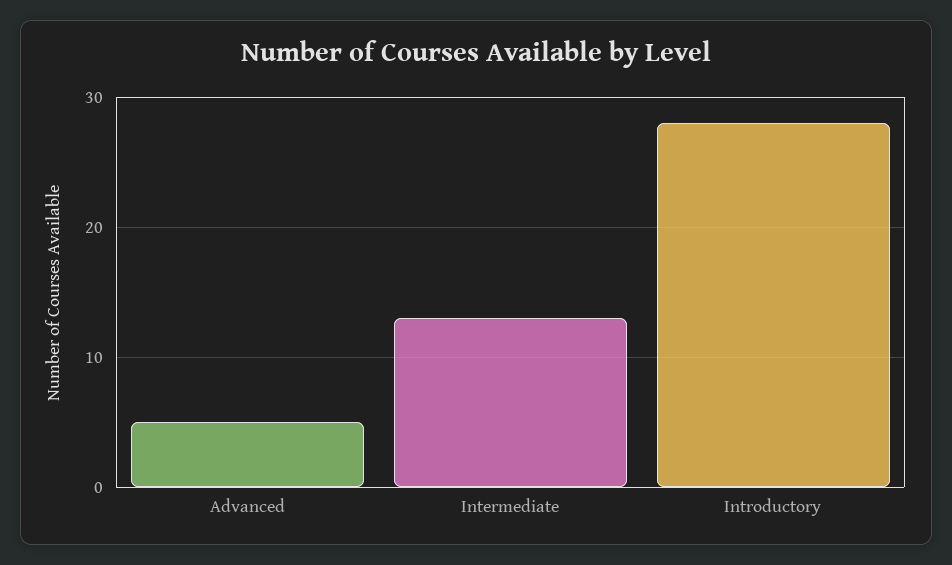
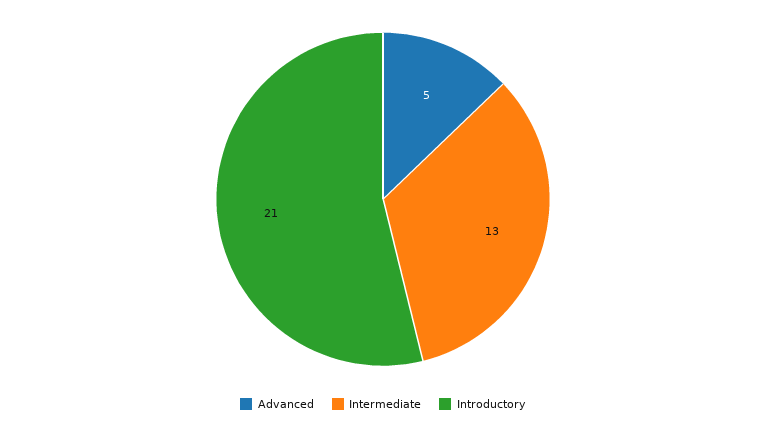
  {
    "Advanced": 5,
    "Intermediate": 13,
-   "Introductory": 28
+   "Introductory": 21
  }

